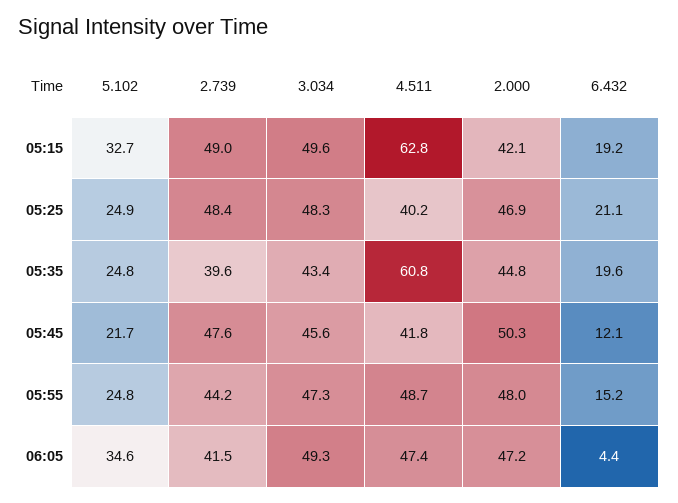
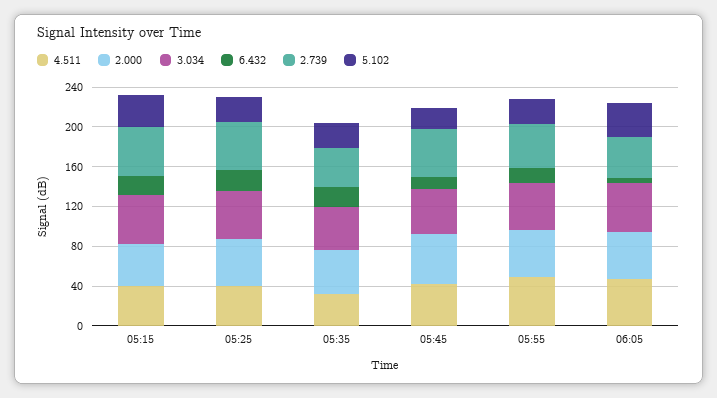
  {
    "5.102": {
      "05:15": 32.7,
      "05:25": 24.9,
      "05:35": 24.8,
      "05:45": 21.7,
      "05:55": 24.8,
      "06:05": 34.6
    },
    "2.739": {
      "05:15": 49,
      "05:25": 48.4,
      "05:35": 39.6,
      "05:45": 47.6,
      "05:55": 44.2,
      "06:05": 41.5
    },
    "3.034": {
      "05:15": 49.6,
      "05:25": 48.3,
      "05:35": 43.4,
      "05:45": 45.6,
      "05:55": 47.3,
      "06:05": 49.3
    },
    "4.511": {
-     "05:15": 62.8,
+     "05:15": 40,
      "05:25": 40.2,
-     "05:35": 60.8,
+     "05:35": 30,
      "05:45": 41.8,
      "05:55": 48.7,
      "06:05": 47.4
    },
    "2.000": {
      "05:15": 42.1,
      "05:25": 46.9,
      "05:35": 44.8,
      "05:45": 50.3,
      "05:55": 48,
      "06:05": 47.2
    },
    "6.432": {
      "05:15": 19.2,
      "05:25": 21.1,
      "05:35": 19.6,
      "05:45": 12.1,
      "05:55": 15.2,
      "06:05": 4.4
    }
  }

